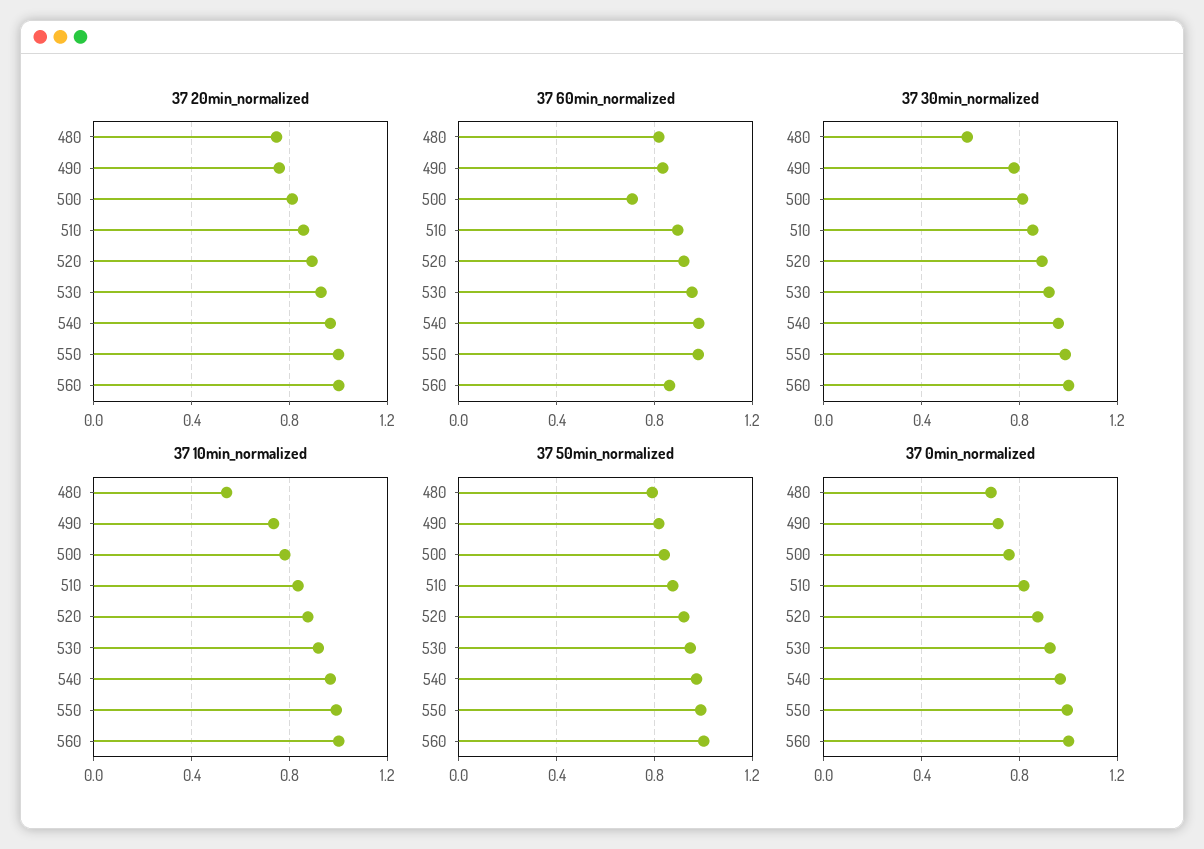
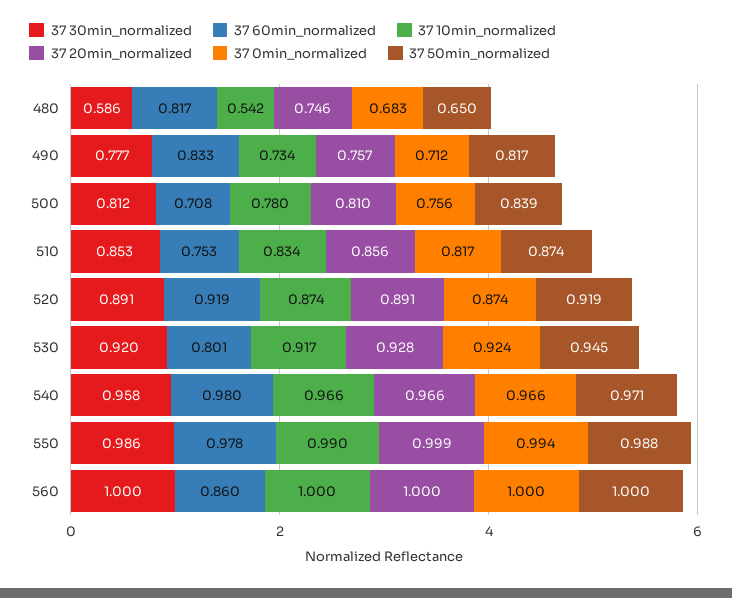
  {
    "37 20min_normalized": {
      "480": 0.746,
      "490": 0.757,
      "500": 0.81,
      "510": 0.856,
      "520": 0.891,
      "530": 0.928,
      "540": 0.966,
      "550": 0.999,
      "560": 1
    },
    "37 60min_normalized": {
      "480": 0.817,
      "490": 0.833,
      "500": 0.708,
-     "510": 0.9,
+     "510": 0.753,
      "520": 0.919,
-     "530": 0.95,
+     "530": 0.801,
      "540": 0.98,
      "550": 0.978,
      "560": 0.86
    },
    "37 30min_normalized": {
      "480": 0.586,
      "490": 0.777,
      "500": 0.812,
      "510": 0.853,
      "520": 0.891,
      "530": 0.92,
      "540": 0.958,
      "550": 0.986,
      "560": 1
    },
    "37 10min_normalized": {
      "480": 0.542,
      "490": 0.734,
      "500": 0.78,
      "510": 0.834,
      "520": 0.874,
      "530": 0.917,
      "540": 0.966,
      "550": 0.99,
      "560": 1
    },
    "37 50min_normalized": {
-     "480": 0.8,
+     "480": 0.65,
      "490": 0.817,
      "500": 0.839,
      "510": 0.874,
      "520": 0.919,
      "530": 0.945,
      "540": 0.971,
      "550": 0.988,
      "560": 1
    },
    "37 0min_normalized": {
      "480": 0.683,
      "490": 0.712,
      "500": 0.756,
      "510": 0.817,
      "520": 0.874,
      "530": 0.924,
      "540": 0.966,
      "550": 0.994,
      "560": 1
    }
  }

